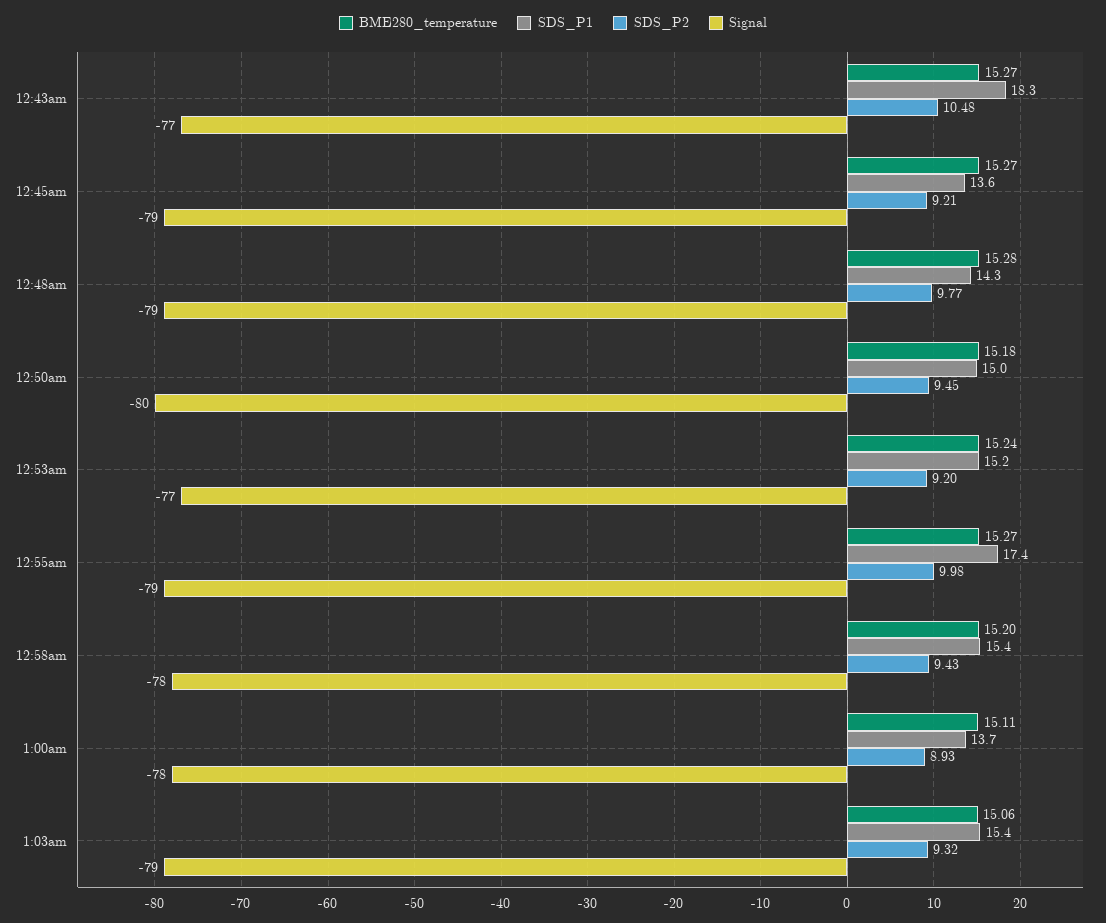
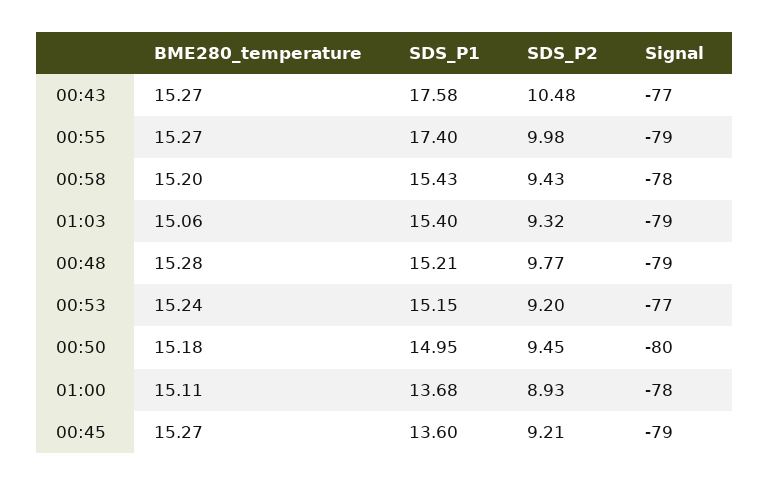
  {
    "BME280_temperature": {
      "12:43am": 15.27,
      "12:45am": 15.27,
      "12:48am": 15.28,
      "12:50am": 15.18,
      "12:53am": 15.24,
      "12:55am": 15.27,
      "12:58am": 15.2,
      "1:00am": 15.11,
      "1:03am": 15.06
    },
    "SDS_P1": {
-     "12:43am": 18.3,
+     "12:43am": 17.58,
      "12:45am": 13.6,
-     "12:48am": 14.3,
+     "12:48am": 15.21,
      "12:50am": 14.95,
      "12:53am": 15.15,
      "12:55am": 17.4,
      "12:58am": 15.43,
      "1:00am": 13.68,
      "1:03am": 15.4
    },
    "SDS_P2": {
      "12:43am": 10.48,
      "12:45am": 9.21,
      "12:48am": 9.77,
      "12:50am": 9.45,
      "12:53am": 9.2,
      "12:55am": 9.98,
      "12:58am": 9.43,
      "1:00am": 8.93,
      "1:03am": 9.32
    },
    "Signal": {
      "12:43am": -77,
      "12:45am": -79,
      "12:48am": -79,
      "12:50am": -80,
      "12:53am": -77,
      "12:55am": -79,
      "12:58am": -78,
      "1:00am": -78,
      "1:03am": -79
    }
  }

